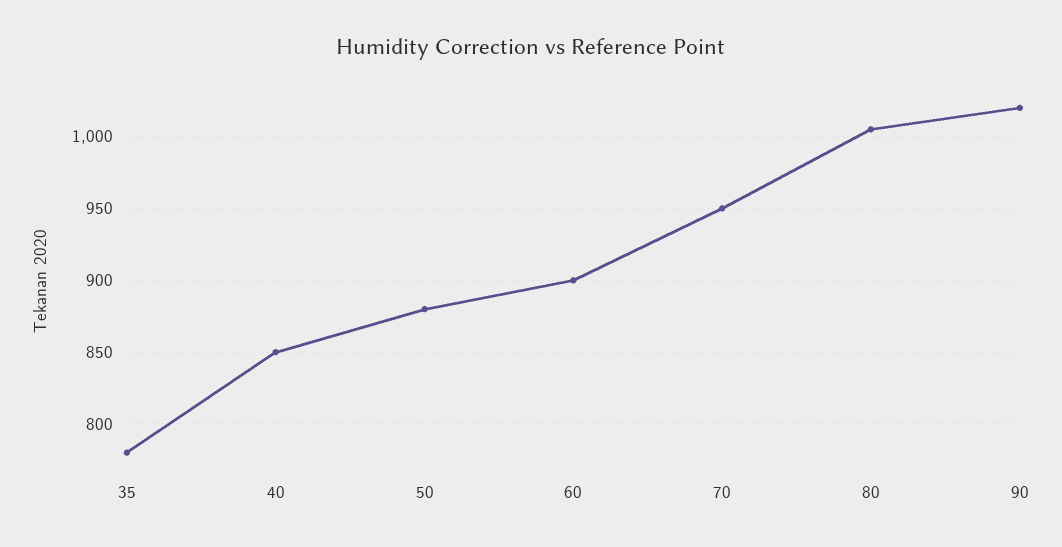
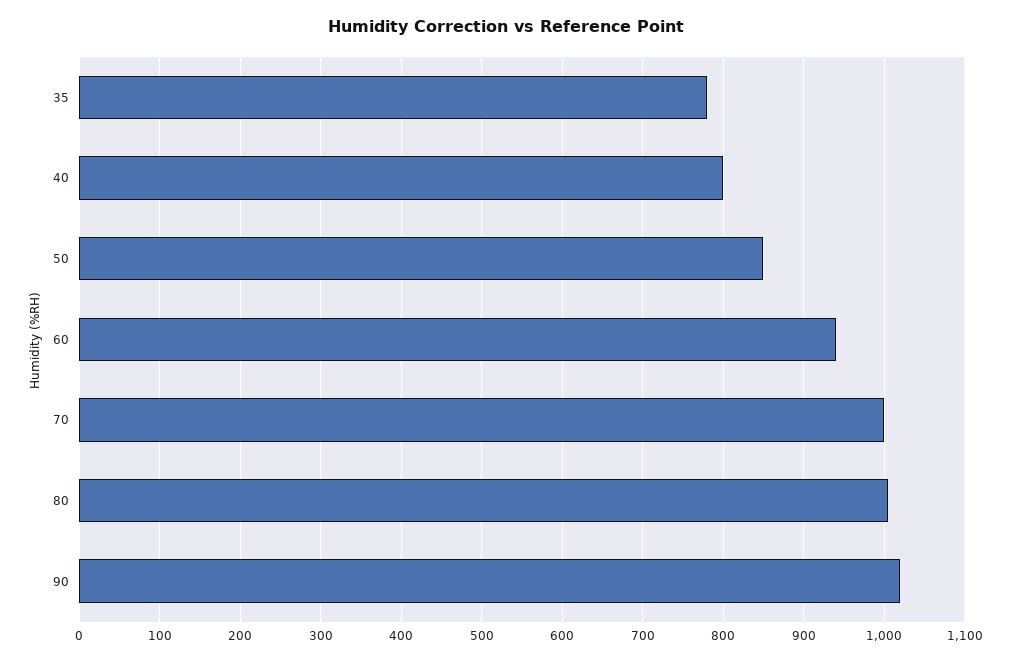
  {
    "35": 780,
-   "40": 850,
+   "40": 800,
-   "50": 880,
+   "50": 850,
-   "60": 900,
+   "60": 940,
-   "70": 950,
+   "70": 1000,
    "80": 1005,
    "90": 1020
  }

